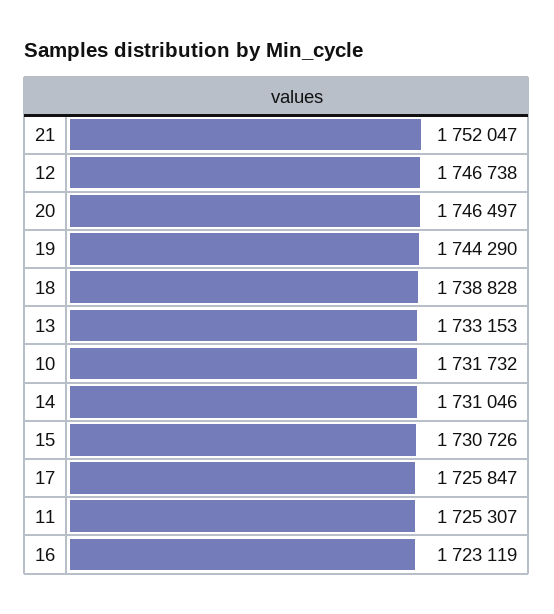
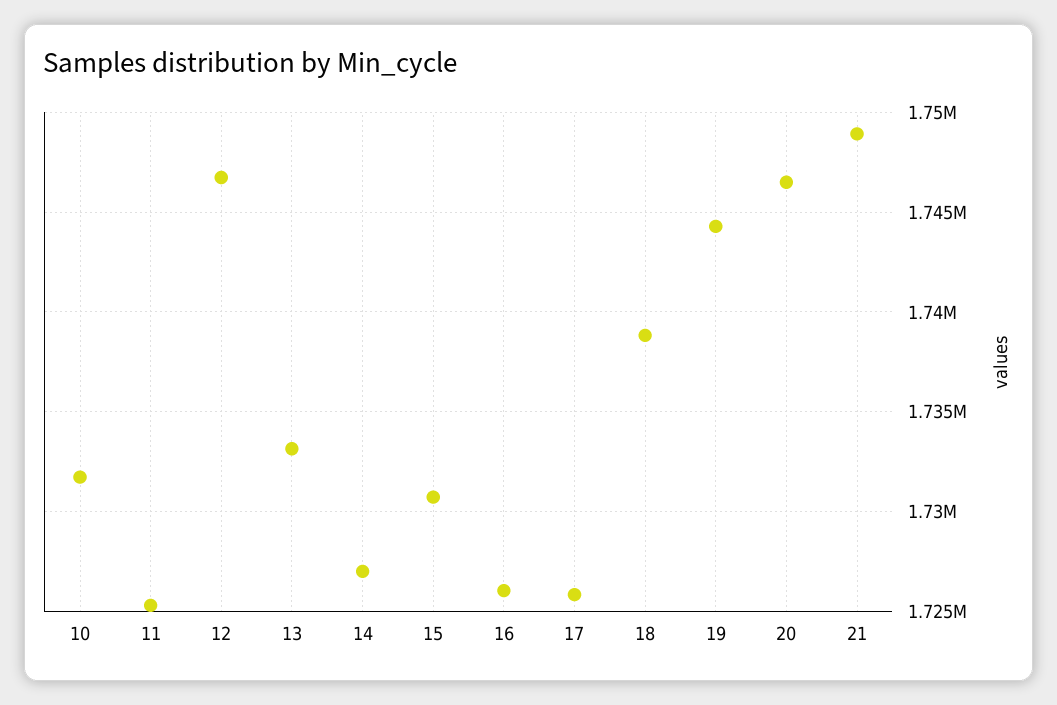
  {
-   "21": 1752047,
+   "21": 1749000,
    "12": 1746738,
    "20": 1746497,
    "19": 1744290,
    "18": 1738828,
    "13": 1733153,
    "10": 1731732,
-   "14": 1731046,
+   "14": 1727000,
    "15": 1730726,
    "17": 1725847,
    "11": 1725307,
-   "16": 1723119
+   "16": 1726000
  }

